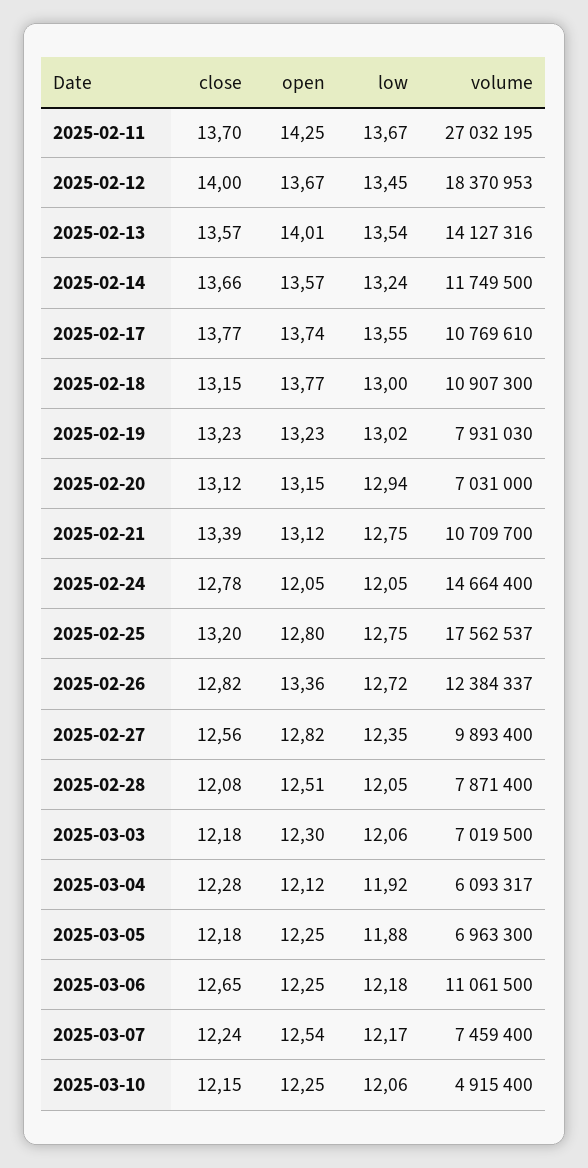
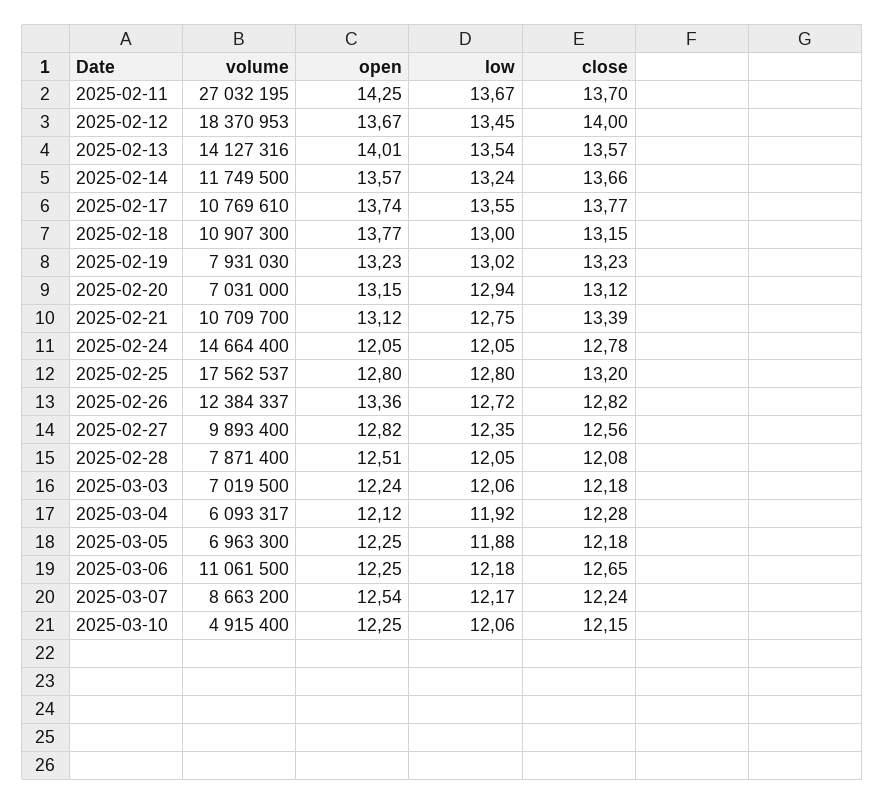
  {
    "close": {
      "2025-02-11": 13.7,
      "2025-02-12": 14,
      "2025-02-13": 13.57,
      "2025-02-14": 13.66,
      "2025-02-17": 13.77,
      "2025-02-18": 13.15,
      "2025-02-19": 13.23,
      "2025-02-20": 13.12,
      "2025-02-21": 13.39,
      "2025-02-24": 12.78,
      "2025-02-25": 13.2,
      "2025-02-26": 12.82,
      "2025-02-27": 12.56,
      "2025-02-28": 12.08,
      "2025-03-03": 12.18,
      "2025-03-04": 12.28,
      "2025-03-05": 12.18,
      "2025-03-06": 12.65,
      "2025-03-07": 12.24,
      "2025-03-10": 12.15
    },
    "open": {
      "2025-02-11": 14.25,
      "2025-02-12": 13.67,
      "2025-02-13": 14.01,
      "2025-02-14": 13.57,
      "2025-02-17": 13.74,
      "2025-02-18": 13.77,
      "2025-02-19": 13.23,
      "2025-02-20": 13.15,
      "2025-02-21": 13.12,
      "2025-02-24": 12.05,
      "2025-02-25": 12.8,
      "2025-02-26": 13.36,
      "2025-02-27": 12.82,
      "2025-02-28": 12.51,
-     "2025-03-03": 12.3,
+     "2025-03-03": 12.24,
      "2025-03-04": 12.12,
      "2025-03-05": 12.25,
      "2025-03-06": 12.25,
      "2025-03-07": 12.54,
      "2025-03-10": 12.25
    },
    "low": {
      "2025-02-11": 13.67,
      "2025-02-12": 13.45,
      "2025-02-13": 13.54,
      "2025-02-14": 13.24,
      "2025-02-17": 13.55,
      "2025-02-18": 13,
      "2025-02-19": 13.02,
      "2025-02-20": 12.94,
      "2025-02-21": 12.75,
      "2025-02-24": 12.05,
-     "2025-02-25": 12.75,
+     "2025-02-25": 12.8,
      "2025-02-26": 12.72,
      "2025-02-27": 12.35,
      "2025-02-28": 12.05,
      "2025-03-03": 12.06,
      "2025-03-04": 11.92,
      "2025-03-05": 11.88,
      "2025-03-06": 12.18,
      "2025-03-07": 12.17,
      "2025-03-10": 12.06
    },
    "volume": {
      "2025-02-11": 27032195,
      "2025-02-12": 18370953,
      "2025-02-13": 14127316,
      "2025-02-14": 11749500,
      "2025-02-17": 10769610,
      "2025-02-18": 10907300,
      "2025-02-19": 7931030,
      "2025-02-20": 7031000,
      "2025-02-21": 10709700,
      "2025-02-24": 14664400,
      "2025-02-25": 17562537,
      "2025-02-26": 12384337,
      "2025-02-27": 9893400,
      "2025-02-28": 7871400,
      "2025-03-03": 7019500,
      "2025-03-04": 6093317,
      "2025-03-05": 6963300,
      "2025-03-06": 11061500,
-     "2025-03-07": 7459400,
+     "2025-03-07": 8663200,
      "2025-03-10": 4915400
    }
  }

